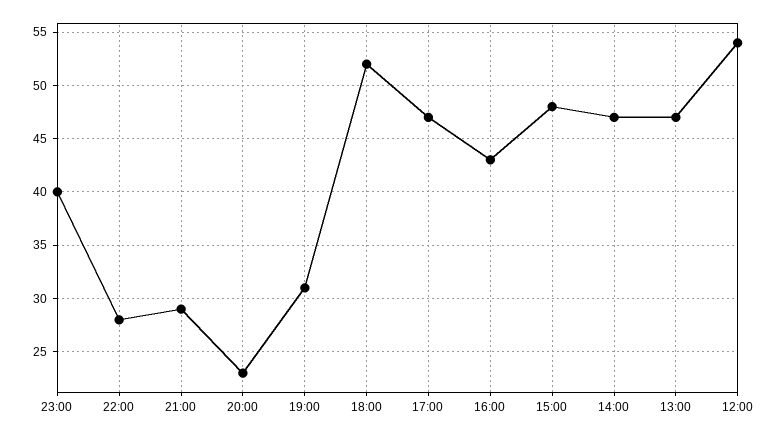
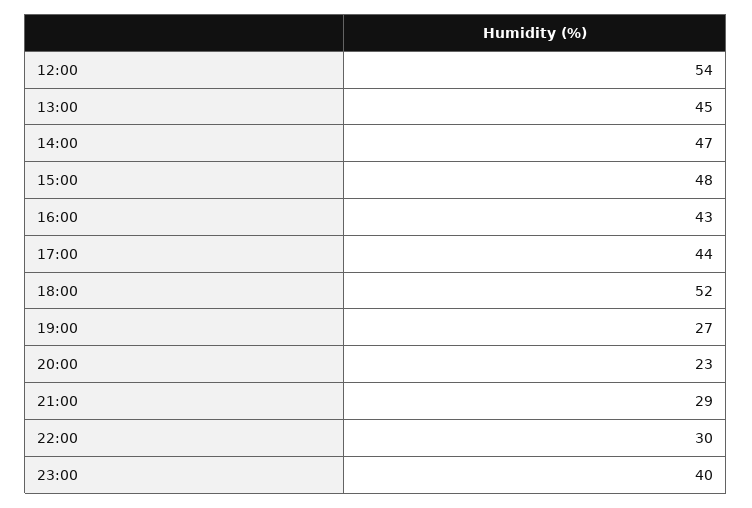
  {
    "23:00": 40,
-   "22:00": 28,
+   "22:00": 30,
    "21:00": 29,
    "20:00": 23,
-   "19:00": 31,
+   "19:00": 27,
    "18:00": 52,
-   "17:00": 47,
+   "17:00": 44,
    "16:00": 43,
    "15:00": 48,
    "14:00": 47,
-   "13:00": 47,
+   "13:00": 45,
    "12:00": 54
  }

